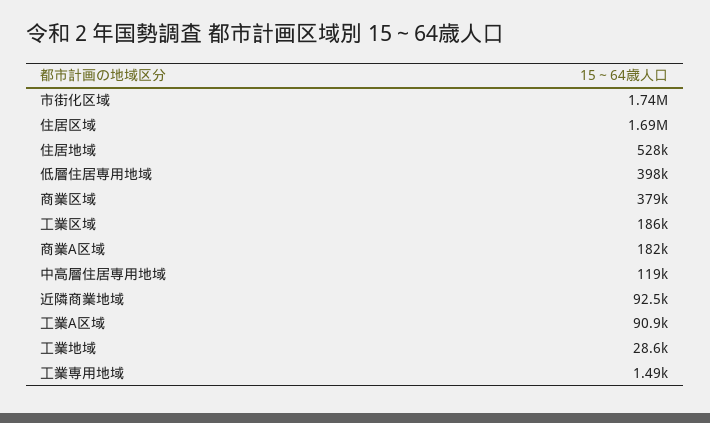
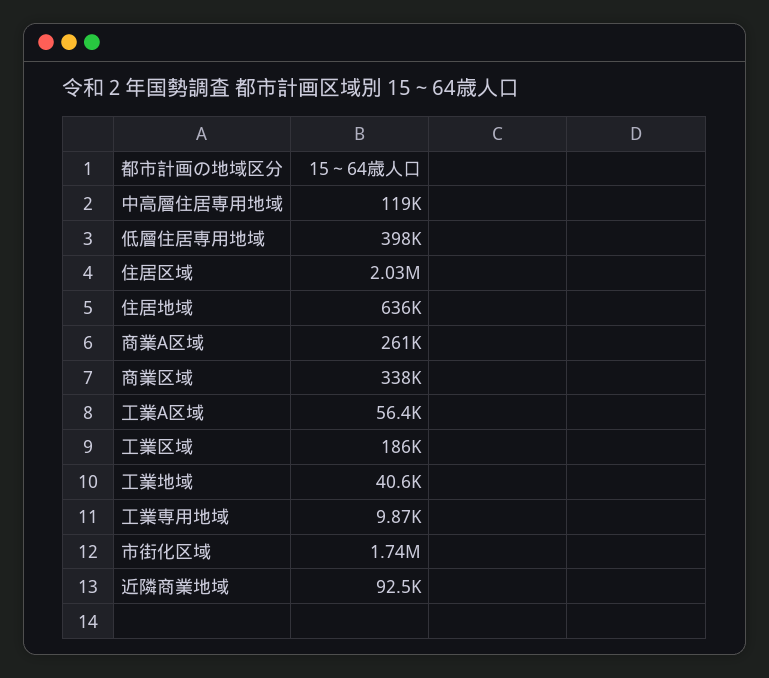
  {
    "市街化区域": 1740000,
-   "住居区域": 1690000,
+   "住居区域": 2030000,
-   "住居地域": 528000,
+   "住居地域": 636000,
    "低層住居専用地域": 398000,
-   "商業区域": 379000,
+   "商業区域": 338000,
    "工業区域": 186000,
-   "商業A区域": 182000,
+   "商業A区域": 261000,
    "中高層住居専用地域": 119000,
    "近隣商業地域": 92500,
-   "工業A区域": 90900,
+   "工業A区域": 56400,
-   "工業地域": 28600,
+   "工業地域": 40600,
-   "工業専用地域": 1490
+   "工業専用地域": 9870
  }

